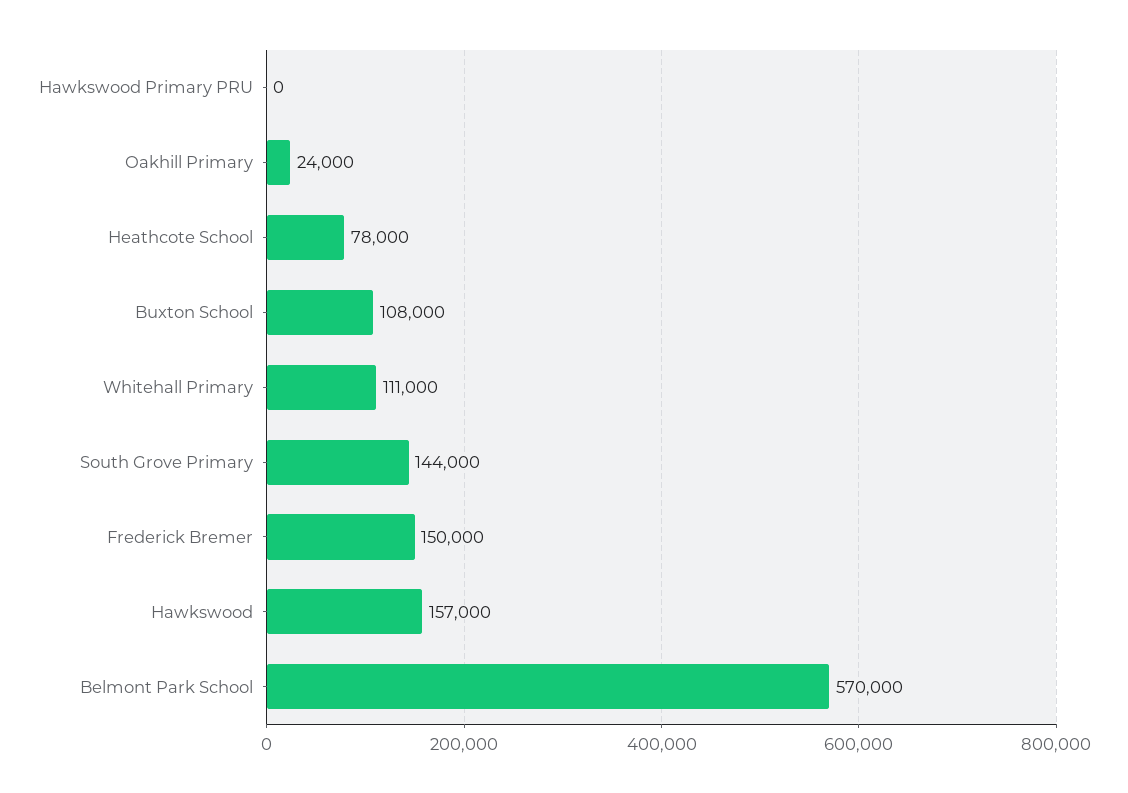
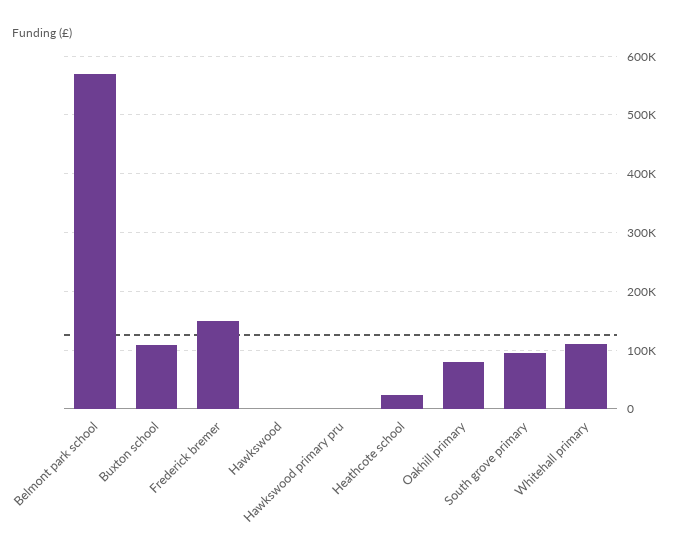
  {
    "Hawkswood Primary PRU": 0,
-   "Oakhill Primary": 24000,
+   "Oakhill Primary": 80000,
-   "Heathcote School": 78000,
+   "Heathcote School": 20000,
    "Buxton School": 108000,
    "Whitehall Primary": 111000,
-   "South Grove Primary": 144000,
+   "South Grove Primary": 100000,
    "Frederick Bremer": 150000,
-   "Hawkswood": 157000,
+   "Hawkswood": 0,
    "Belmont Park School": 570000
  }

